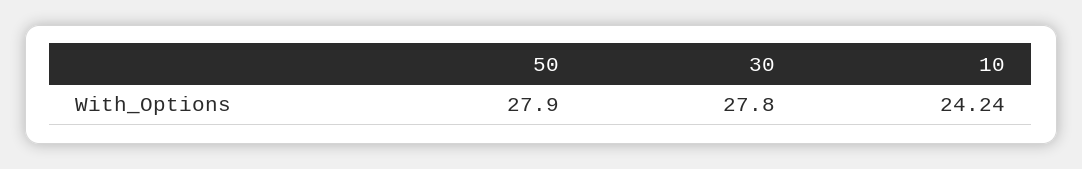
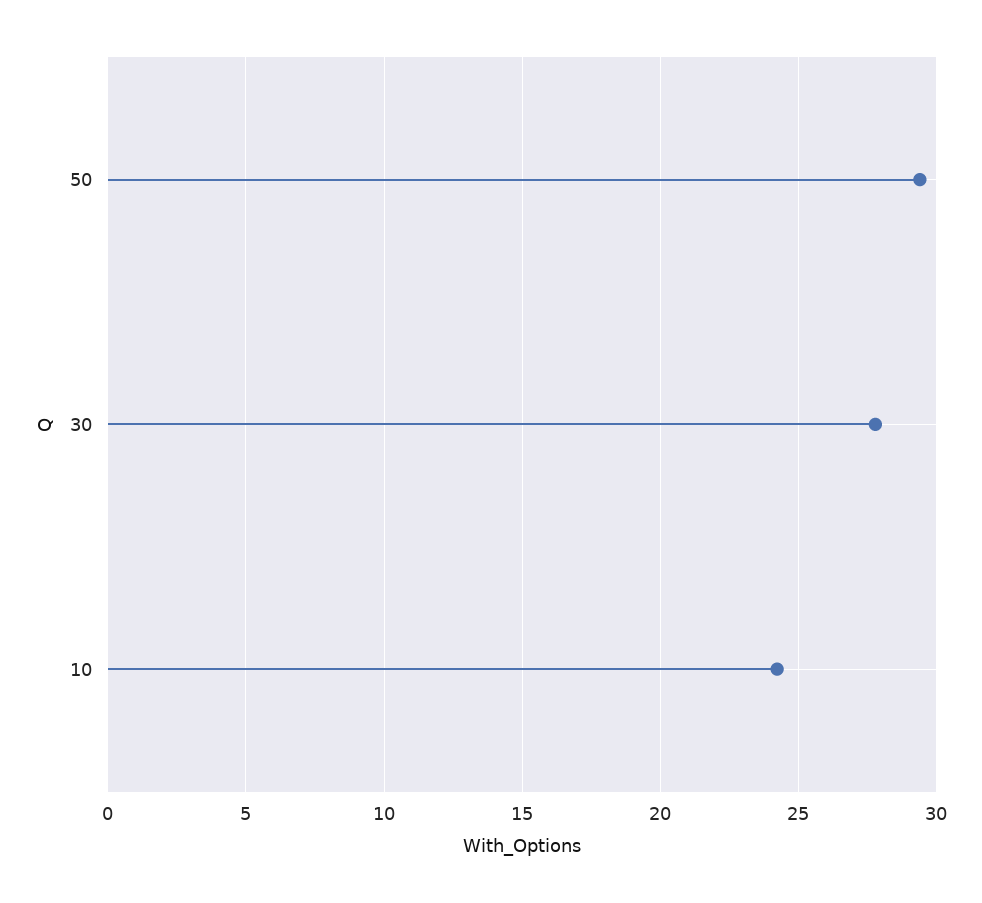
  {
-   "50": 27.9,
+   "50": 29.5,
    "30": 27.8,
    "10": 24.24
  }

